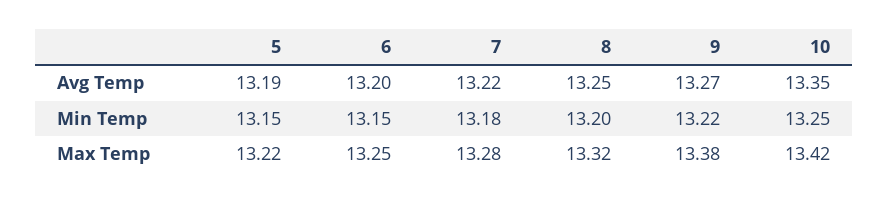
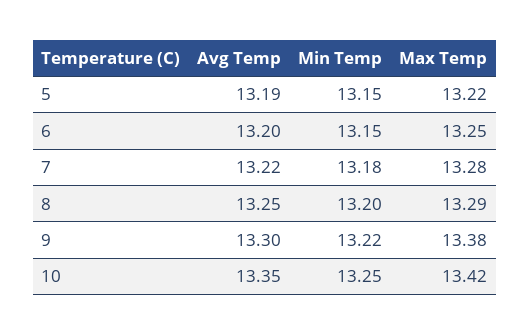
  {
    "5": {
      "Avg Temp": 13.19,
      "Min Temp": 13.15,
      "Max Temp": 13.22
    },
    "6": {
      "Avg Temp": 13.2,
      "Min Temp": 13.15,
      "Max Temp": 13.25
    },
    "7": {
      "Avg Temp": 13.22,
      "Min Temp": 13.18,
      "Max Temp": 13.28
    },
    "8": {
      "Avg Temp": 13.25,
      "Min Temp": 13.2,
-     "Max Temp": 13.32
+     "Max Temp": 13.29
    },
    "9": {
-     "Avg Temp": 13.27,
+     "Avg Temp": 13.3,
      "Min Temp": 13.22,
      "Max Temp": 13.38
    },
    "10": {
      "Avg Temp": 13.35,
      "Min Temp": 13.25,
      "Max Temp": 13.42
    }
  }

